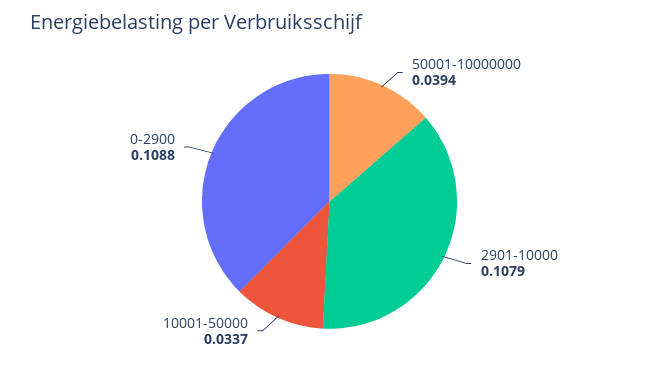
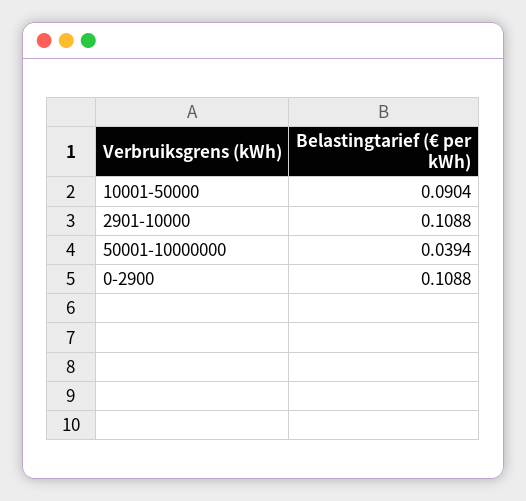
  {
    "50001-10000000": 0.0394,
-   "2901-10000": 0.1079,
+   "2901-10000": 0.1088,
-   "10001-50000": 0.0337,
+   "10001-50000": 0.0904,
    "0-2900": 0.1088
  }

